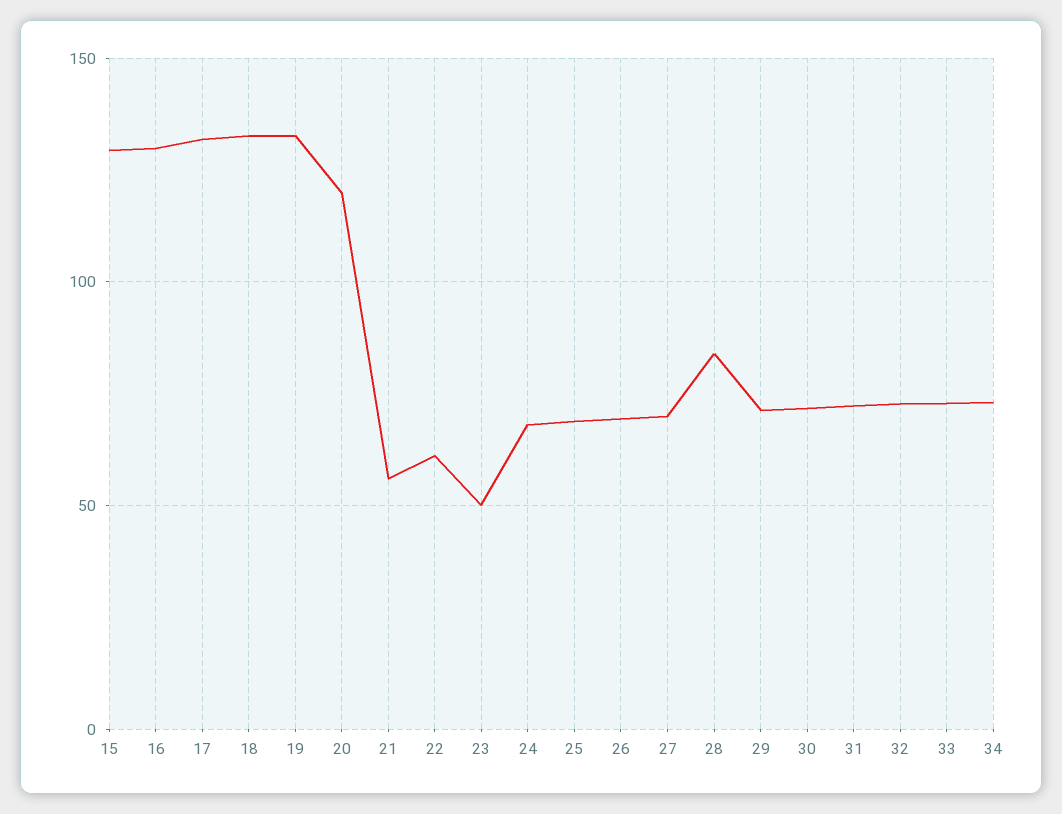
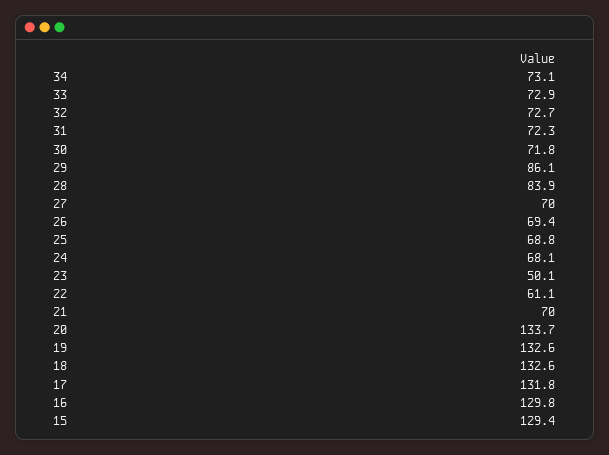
  {
    "15": 129.4,
    "16": 129.8,
    "17": 131.8,
    "18": 132.6,
    "19": 132.6,
-   "20": 120,
+   "20": 133.7,
-   "21": 55,
+   "21": 70,
    "22": 61.1,
    "23": 50.1,
    "24": 68.1,
    "25": 68.8,
    "26": 69.4,
    "27": 70,
    "28": 83.9,
-   "29": 70,
+   "29": 86.1,
    "30": 71.8,
    "31": 72.3,
    "32": 72.7,
    "33": 72.9,
    "34": 73.1
  }

